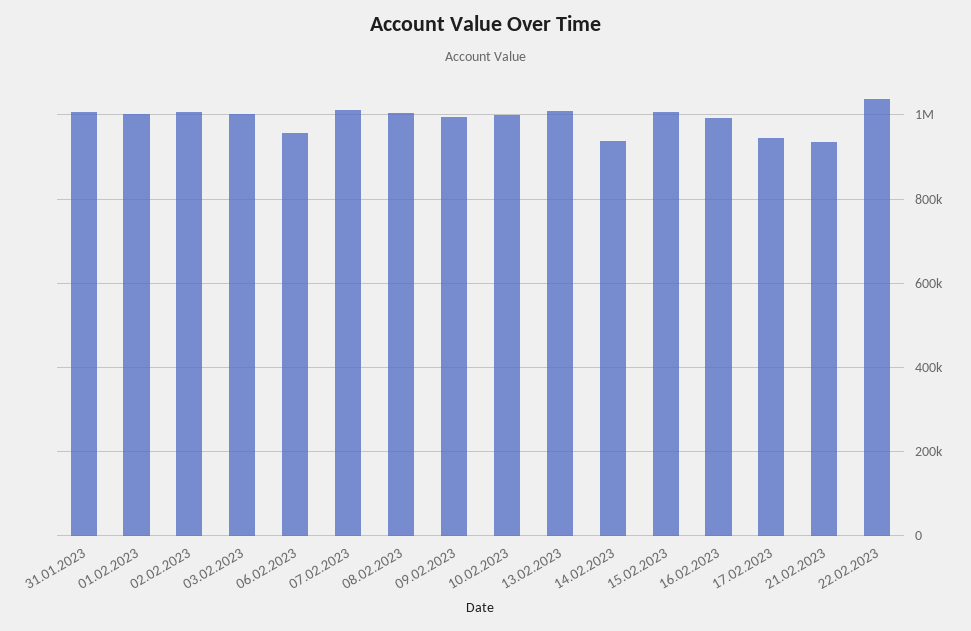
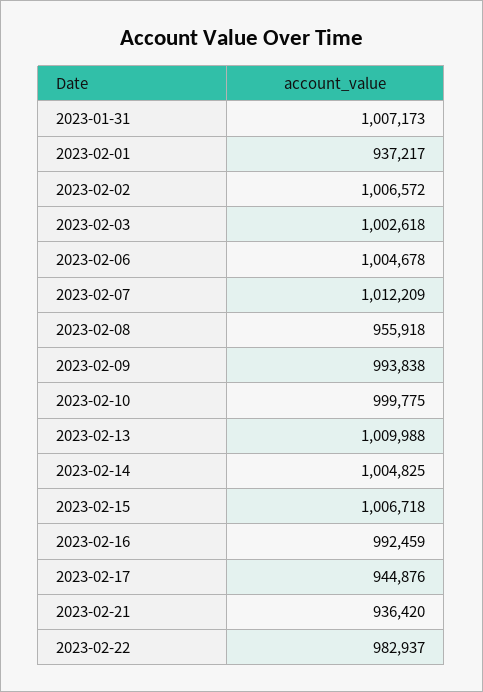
  {
    "31.01.2023": 1007173,
-   "01.02.2023": 1000000,
+   "01.02.2023": 937217,
    "02.02.2023": 1006572,
    "03.02.2023": 1002618,
-   "06.02.2023": 960000,
+   "06.02.2023": 1004678,
    "07.02.2023": 1012209,
-   "08.02.2023": 1000000,
+   "08.02.2023": 955918,
    "09.02.2023": 993838,
    "10.02.2023": 999775,
    "13.02.2023": 1009988,
-   "14.02.2023": 940000,
+   "14.02.2023": 1004825,
    "15.02.2023": 1006718,
    "16.02.2023": 992459,
    "17.02.2023": 944876,
    "21.02.2023": 936420,
-   "22.02.2023": 1040000
+   "22.02.2023": 982937
  }

